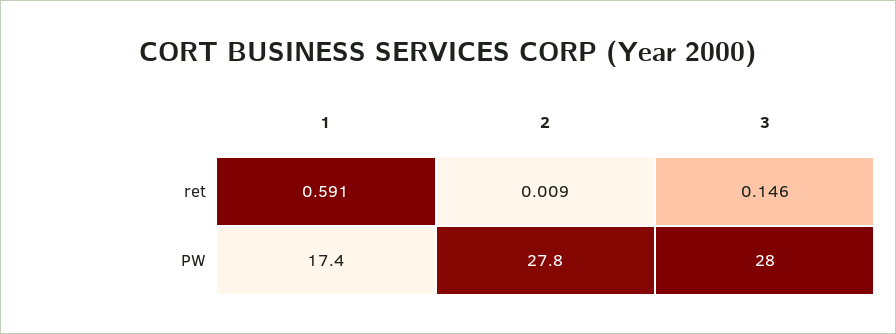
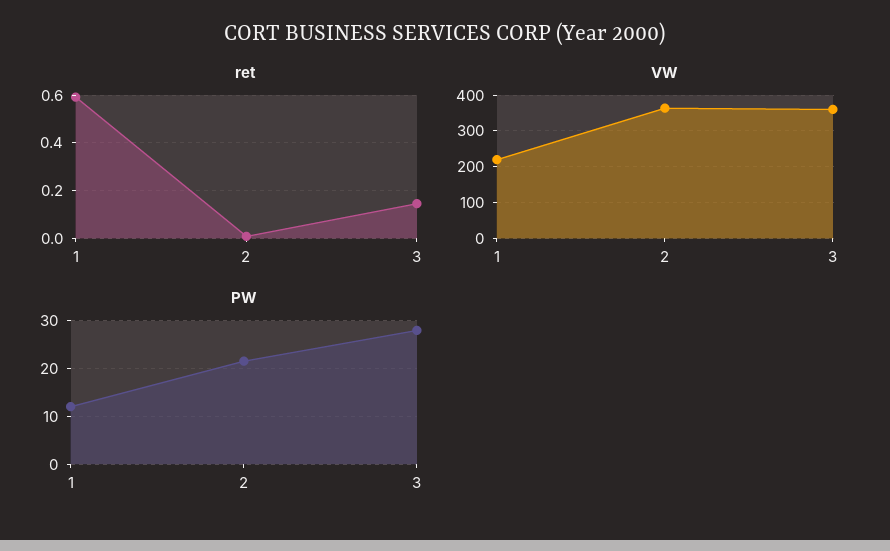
  {
    "ret": {
      "1": 0.591,
      "2": 0.009,
      "3": 0.146
    },
    "PW": {
-     "1": 17.4,
+     "1": 12,
-     "2": 27.8,
+     "2": 22,
      "3": 28
-   }
+   },
+   "VW": {
+     "1": 220,
+     "2": 360,
+     "3": 360
+   }
  }

